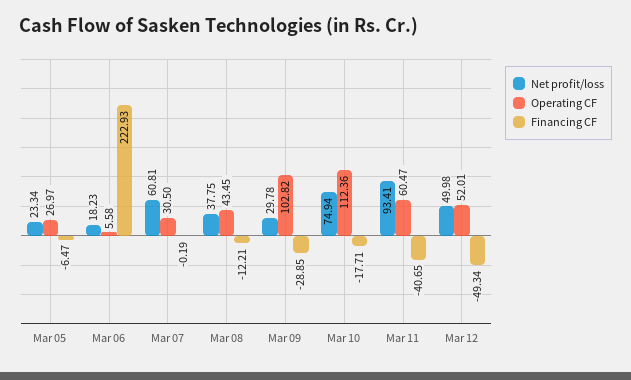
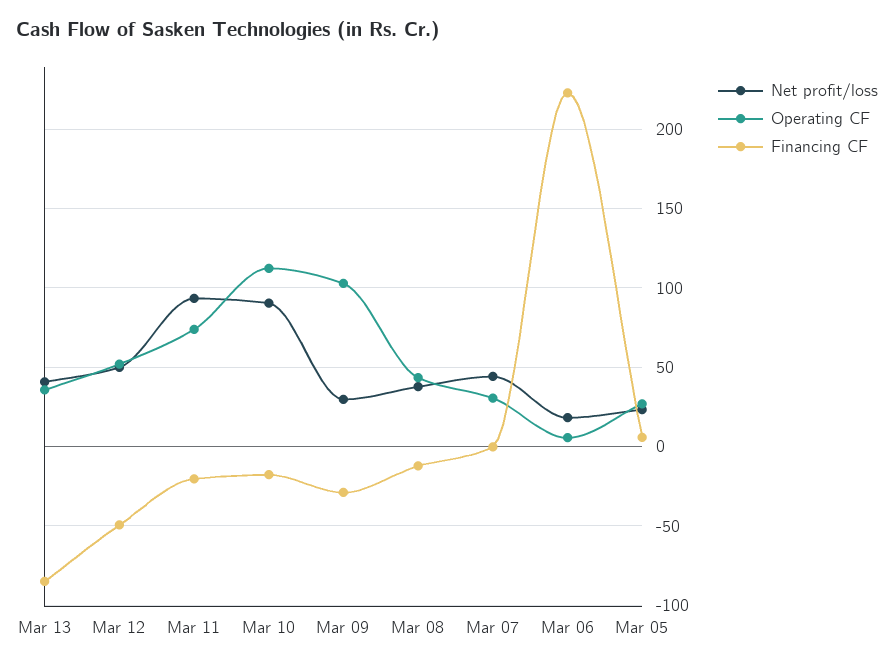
  {
    "Net profit/loss": {
      "Mar 05": 23.34,
      "Mar 06": 18.23,
-     "Mar 07": 60.81,
+     "Mar 07": 45,
      "Mar 08": 37.75,
      "Mar 09": 29.78,
-     "Mar 10": 74.94,
+     "Mar 10": 90,
      "Mar 11": 93.41,
-     "Mar 12": 49.98
+     "Mar 12": 49.98,
+     "Mar 13": 40
    },
    "Operating CF": {
      "Mar 05": 26.97,
      "Mar 06": 5.58,
      "Mar 07": 30.5,
      "Mar 08": 43.45,
      "Mar 09": 102.82,
      "Mar 10": 112.36,
-     "Mar 11": 60.47,
+     "Mar 11": 75,
-     "Mar 12": 52.01
+     "Mar 12": 52.01,
+     "Mar 13": 35
    },
    "Financing CF": {
-     "Mar 05": -6.47,
+     "Mar 05": 5,
      "Mar 06": 222.93,
      "Mar 07": -0.19,
      "Mar 08": -12.21,
      "Mar 09": -28.85,
      "Mar 10": -17.71,
-     "Mar 11": -40.65,
+     "Mar 11": -20,
-     "Mar 12": -49.34
+     "Mar 12": -49.34,
+     "Mar 13": -85
    }
  }

